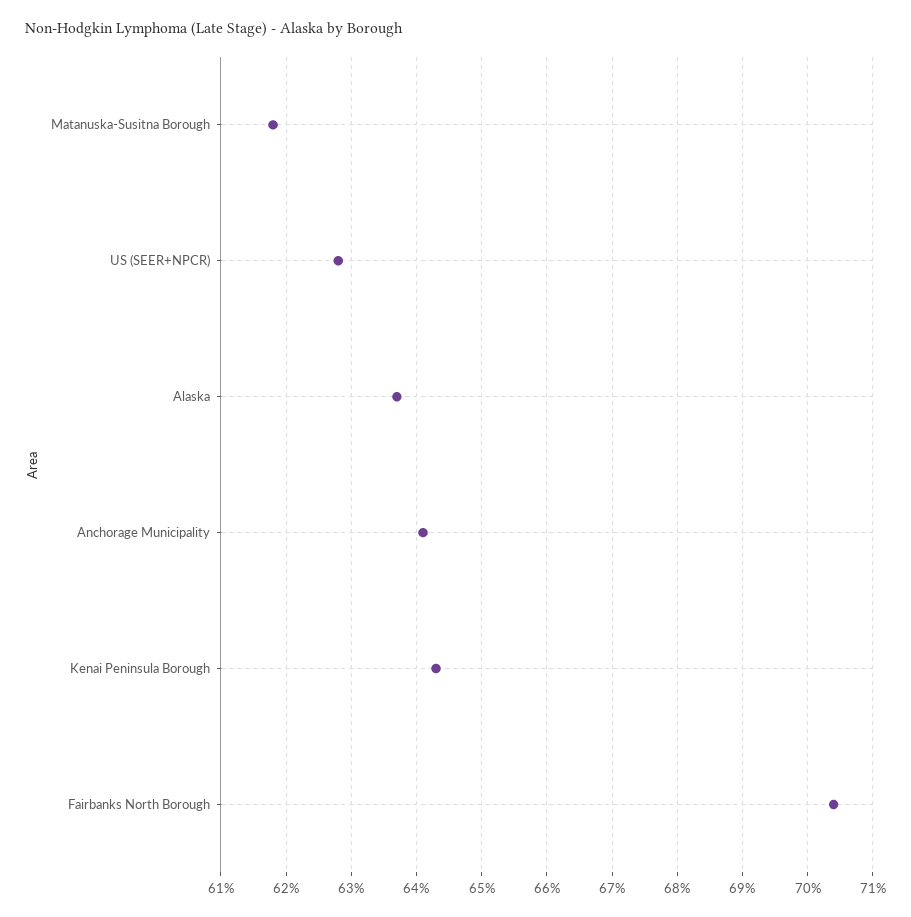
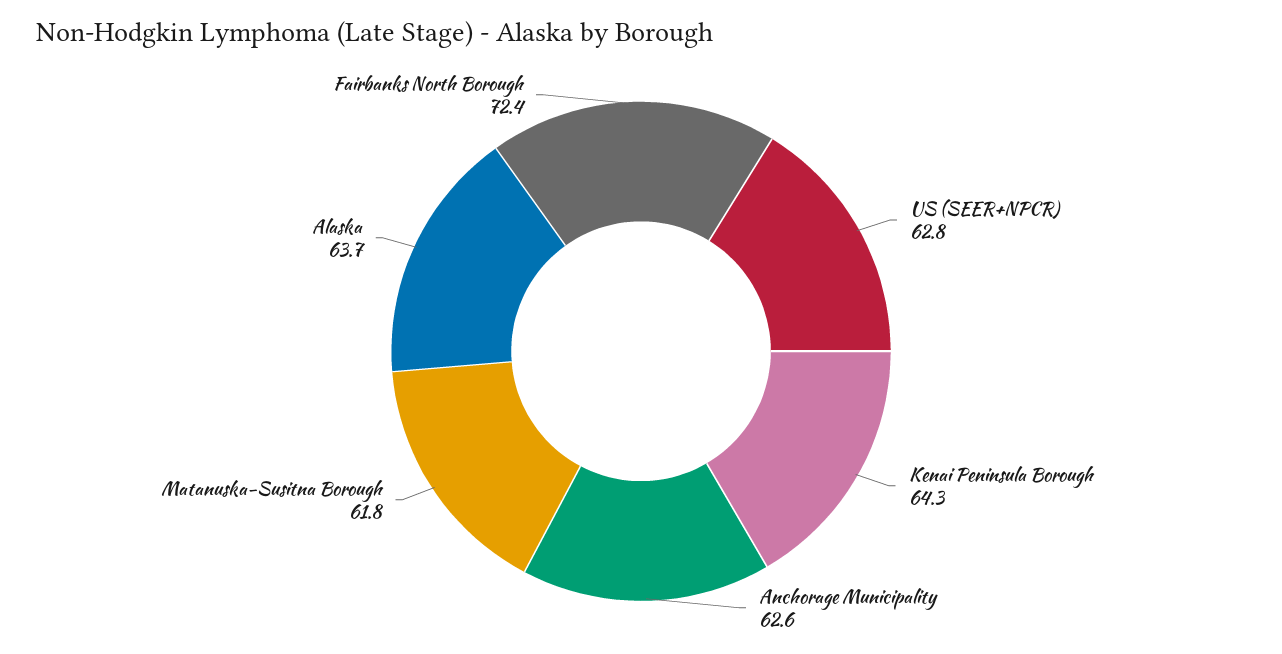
  {
    "Matanuska-Susitna Borough": 61.8,
    "US (SEER+NPCR)": 62.8,
    "Alaska": 63.7,
-   "Anchorage Municipality": 64.1,
+   "Anchorage Municipality": 62.6,
    "Kenai Peninsula Borough": 64.3,
-   "Fairbanks North Borough": 70.4
+   "Fairbanks North Borough": 72.4
  }

